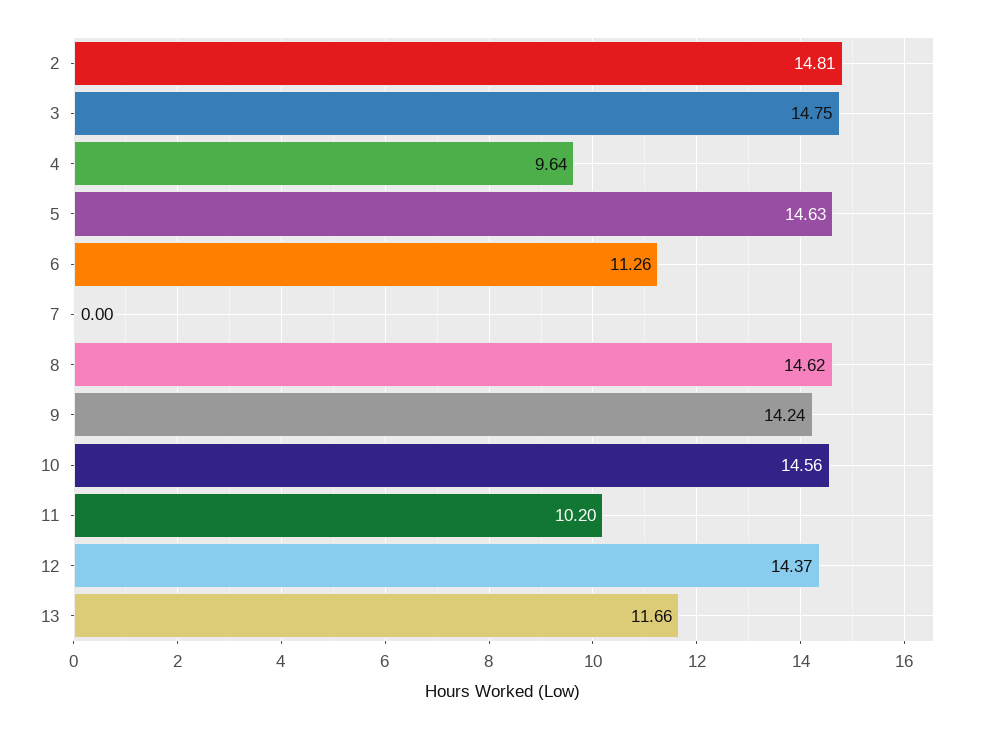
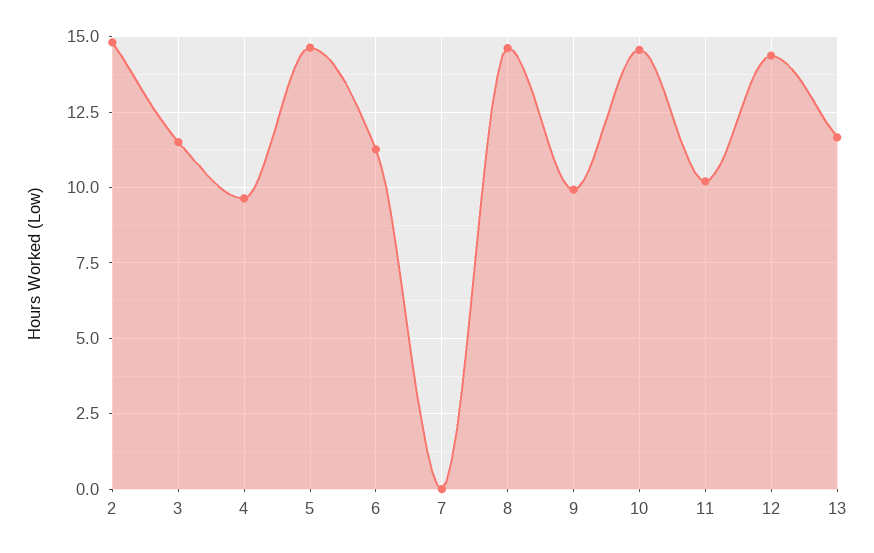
  {
    "2": 14.81,
-   "3": 14.75,
+   "3": 11.5,
    "4": 9.64,
    "5": 14.63,
    "6": 11.26,
    "7": 0,
    "8": 14.62,
-   "9": 14.24,
+   "9": 10,
    "10": 14.56,
    "11": 10.2,
    "12": 14.37,
    "13": 11.66
  }

